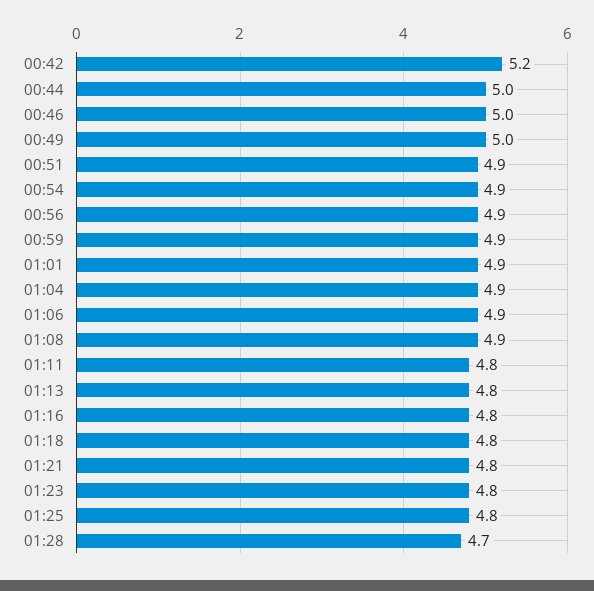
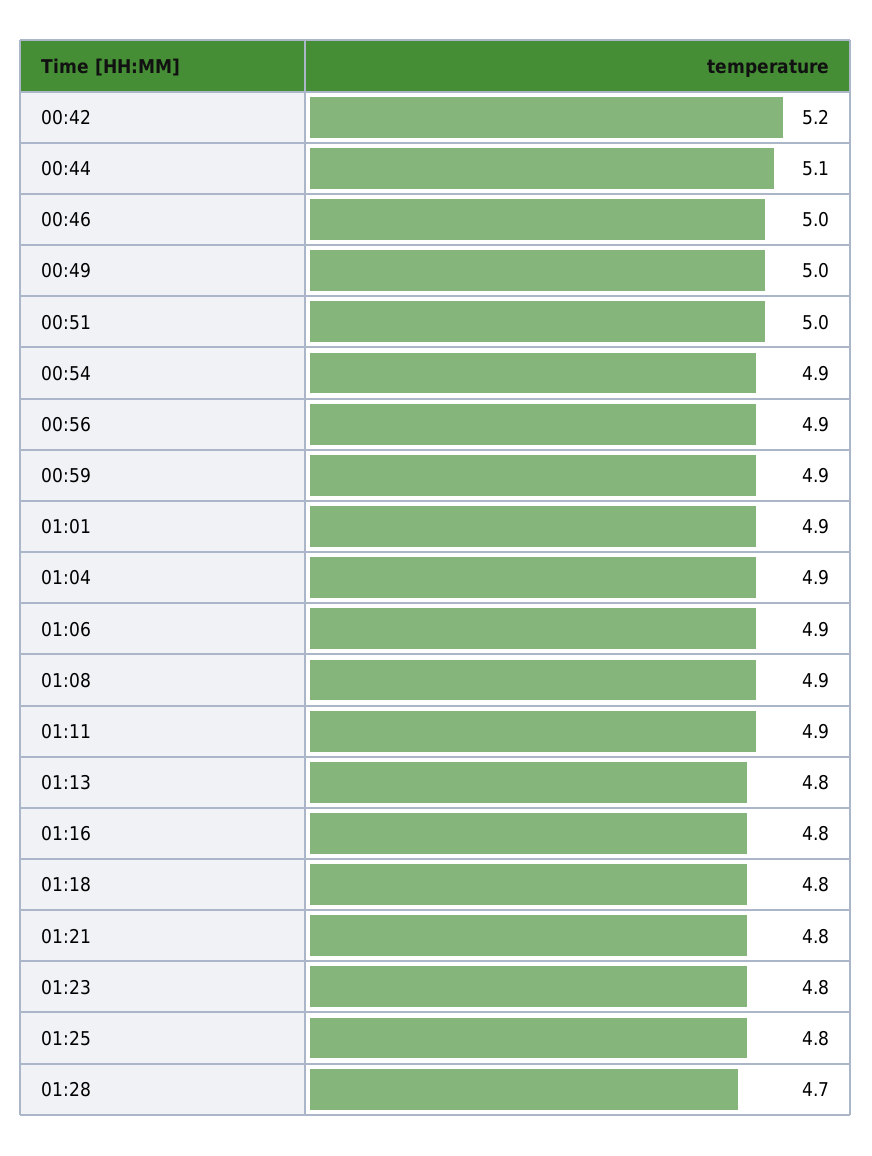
  {
    "00:42": 5.2,
-   "00:44": 5,
+   "00:44": 5.1,
    "00:46": 5,
    "00:49": 5,
-   "00:51": 4.9,
+   "00:51": 5,
    "00:54": 4.9,
    "00:56": 4.9,
    "00:59": 4.9,
    "01:01": 4.9,
    "01:04": 4.9,
    "01:06": 4.9,
    "01:08": 4.9,
-   "01:11": 4.8,
+   "01:11": 4.9,
    "01:13": 4.8,
    "01:16": 4.8,
    "01:18": 4.8,
    "01:21": 4.8,
    "01:23": 4.8,
    "01:25": 4.8,
    "01:28": 4.7
  }

